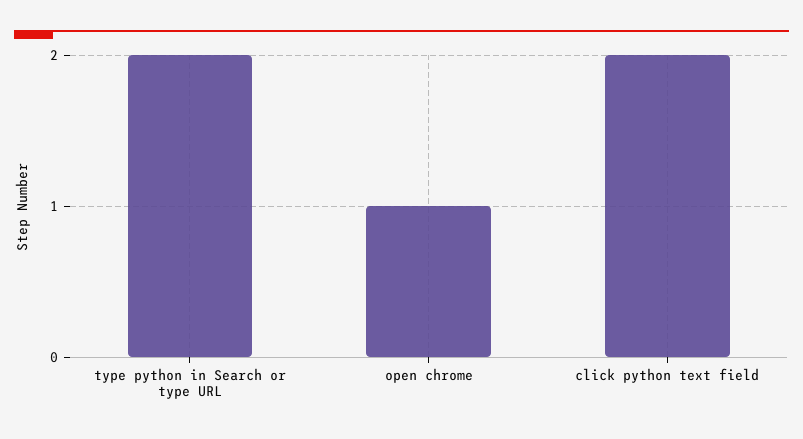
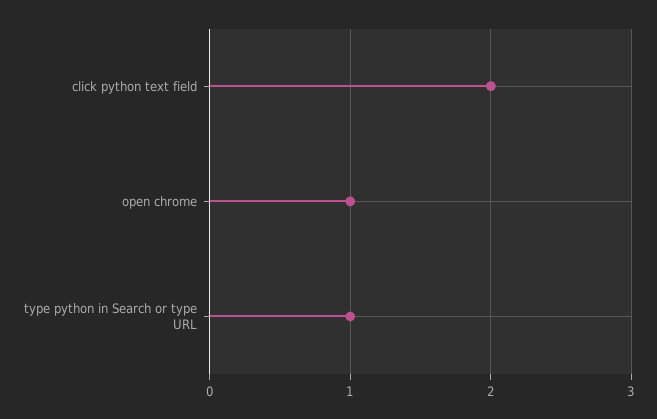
  {
-   "type python in Search or type URL": 2,
+   "type python in Search or type URL": 1,
    "open chrome": 1,
    "click python text field": 2
  }

